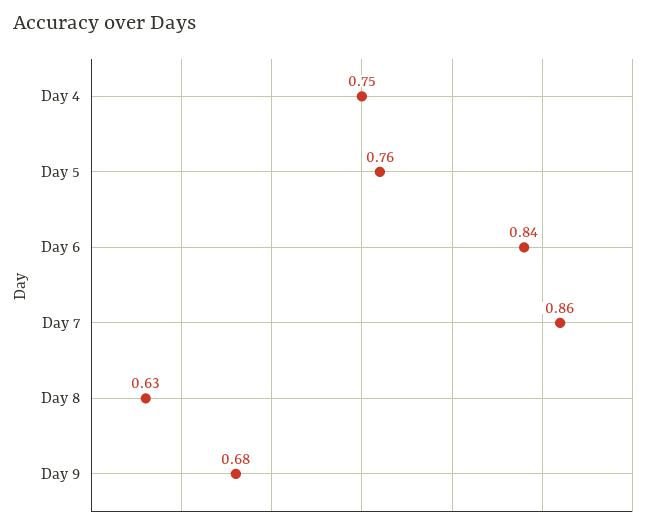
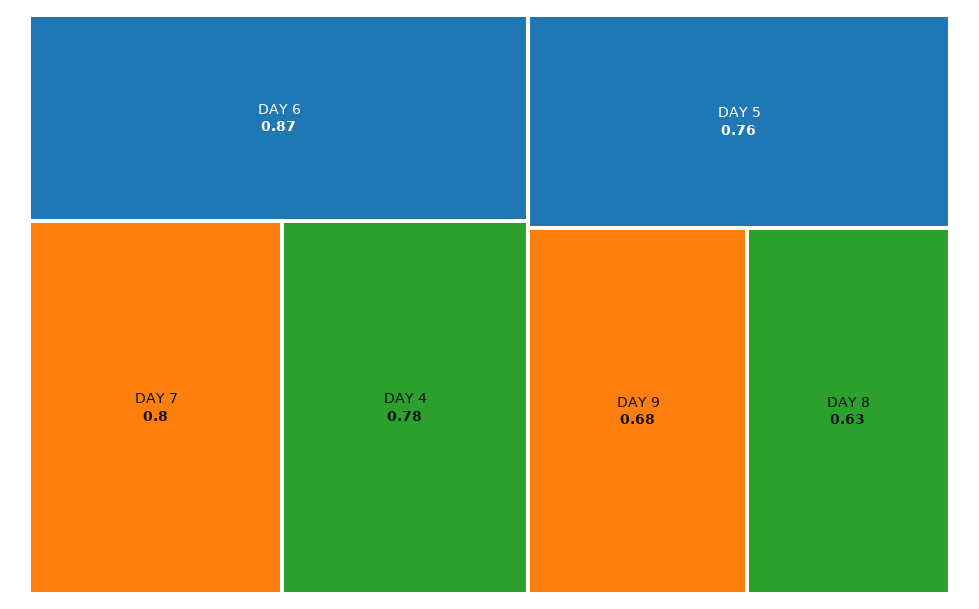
  {
-   "Day 4": 0.75,
+   "Day 4": 0.78,
    "Day 5": 0.76,
-   "Day 6": 0.84,
+   "Day 6": 0.87,
-   "Day 7": 0.86,
+   "Day 7": 0.8,
    "Day 8": 0.63,
    "Day 9": 0.68
  }

